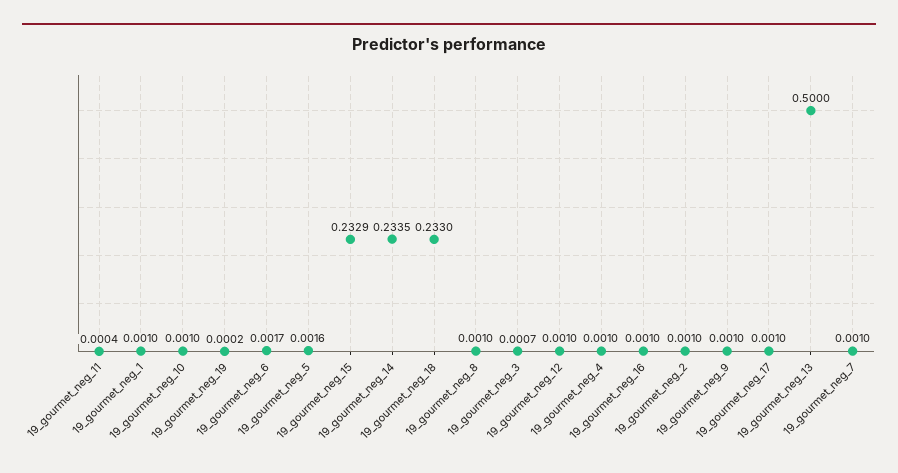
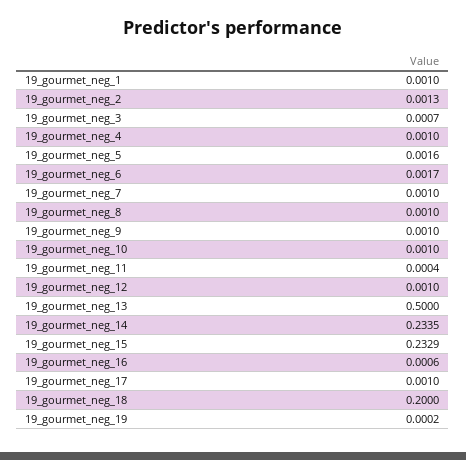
  {
    "19_gourmet_neg_11": 0.0004,
    "19_gourmet_neg_1": 0.001,
    "19_gourmet_neg_10": 0.001,
    "19_gourmet_neg_19": 0.0002,
    "19_gourmet_neg_6": 0.0017,
    "19_gourmet_neg_5": 0.0016,
    "19_gourmet_neg_15": 0.2329,
    "19_gourmet_neg_14": 0.2335,
-   "19_gourmet_neg_18": 0.233,
+   "19_gourmet_neg_18": 0.2,
    "19_gourmet_neg_8": 0.001,
    "19_gourmet_neg_3": 0.0007,
    "19_gourmet_neg_12": 0.001,
    "19_gourmet_neg_4": 0.001,
-   "19_gourmet_neg_16": 0.001,
+   "19_gourmet_neg_16": 0.0006,
-   "19_gourmet_neg_2": 0.001,
+   "19_gourmet_neg_2": 0.0013,
    "19_gourmet_neg_9": 0.001,
    "19_gourmet_neg_17": 0.001,
    "19_gourmet_neg_13": 0.5,
    "19_gourmet_neg_7": 0.001
  }

